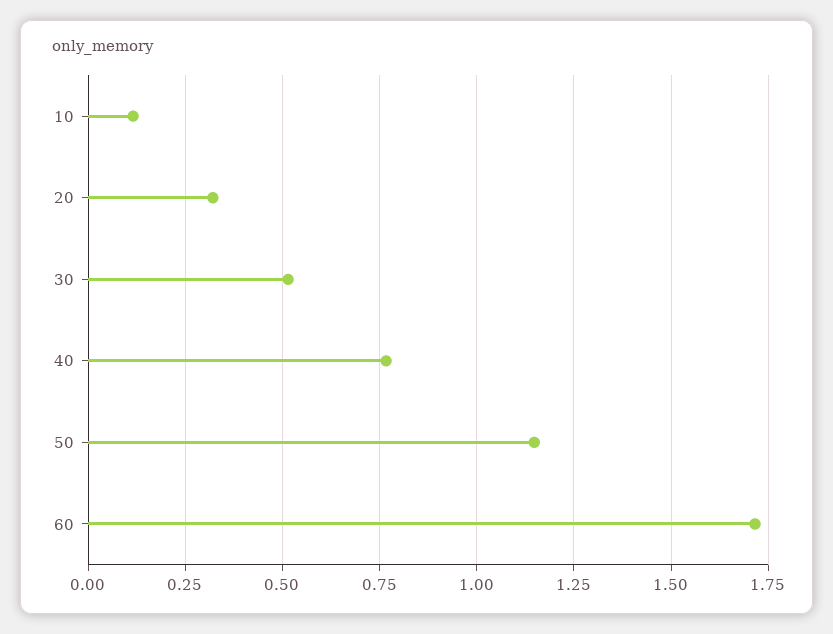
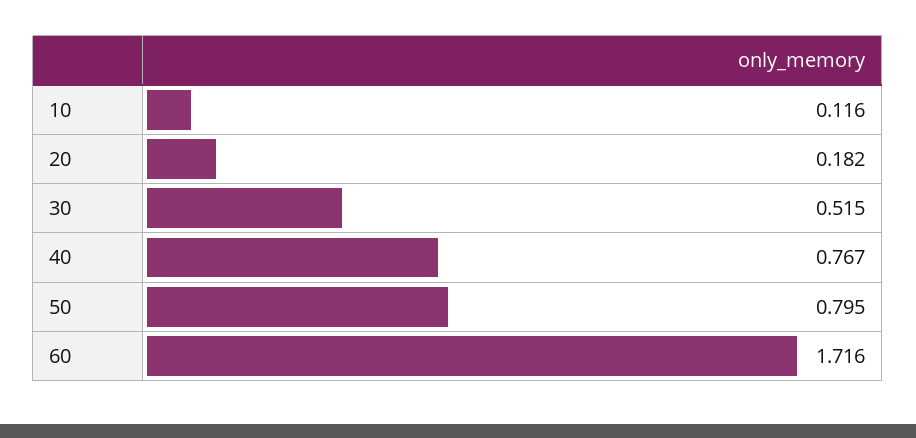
  {
    "10": 0.116,
-   "20": 0.325,
+   "20": 0.182,
    "30": 0.515,
    "40": 0.767,
-   "50": 1.15,
+   "50": 0.795,
    "60": 1.716
  }

